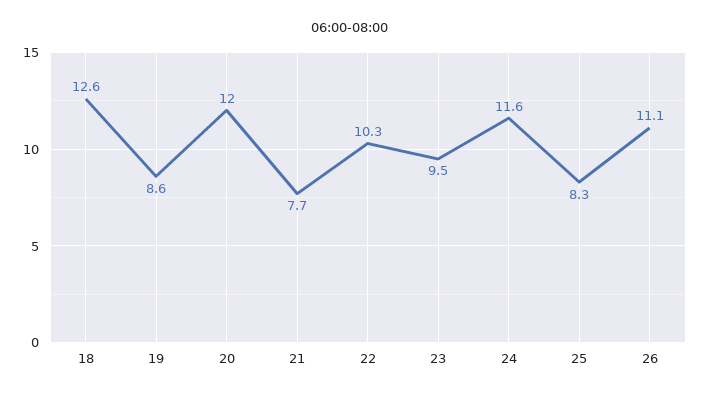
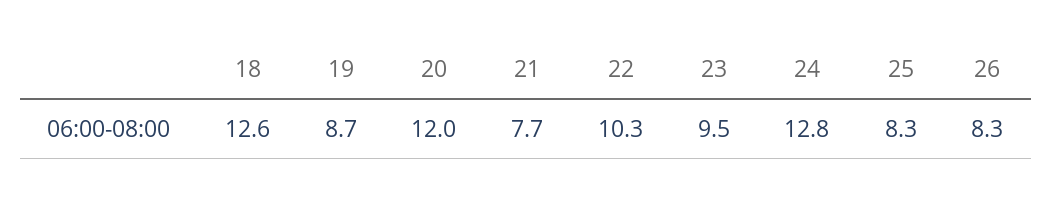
  {
    "18": 12.6,
-   "19": 8.6,
+   "19": 8.7,
    "20": 12,
    "21": 7.7,
    "22": 10.3,
    "23": 9.5,
-   "24": 11.6,
+   "24": 12.8,
    "25": 8.3,
-   "26": 11.1
+   "26": 8.3
  }

